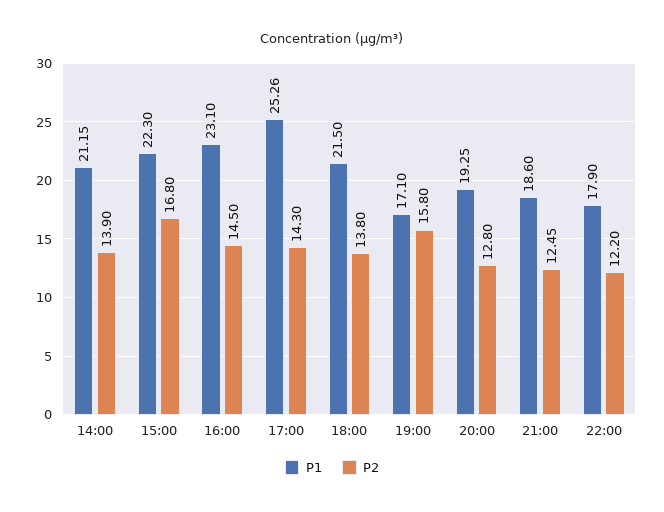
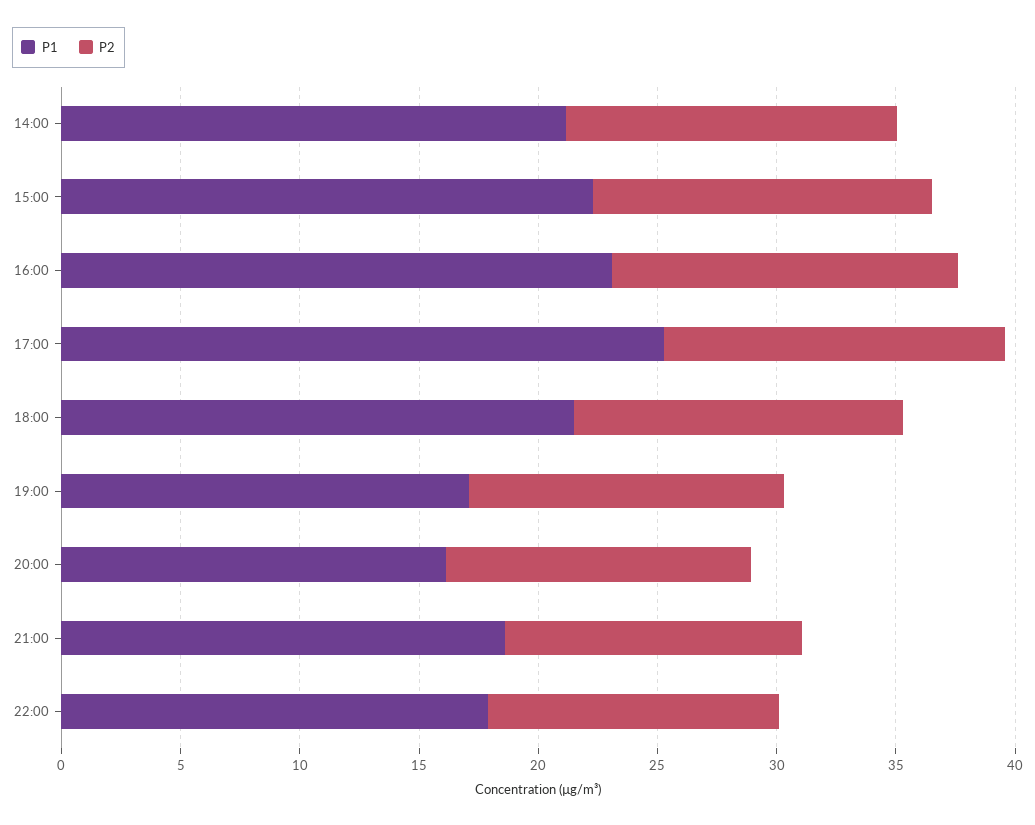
  {
    "P1": {
      "14:00": 21.15,
      "15:00": 22.3,
      "16:00": 23.1,
      "17:00": 25.26,
      "18:00": 21.5,
      "19:00": 17.1,
-     "20:00": 19.25,
+     "20:00": 16,
      "21:00": 18.6,
      "22:00": 17.9
    },
    "P2": {
      "14:00": 13.9,
-     "15:00": 16.8,
+     "15:00": 14,
      "16:00": 14.5,
      "17:00": 14.3,
      "18:00": 13.8,
-     "19:00": 15.8,
+     "19:00": 13,
      "20:00": 12.8,
      "21:00": 12.45,
      "22:00": 12.2
    }
  }

